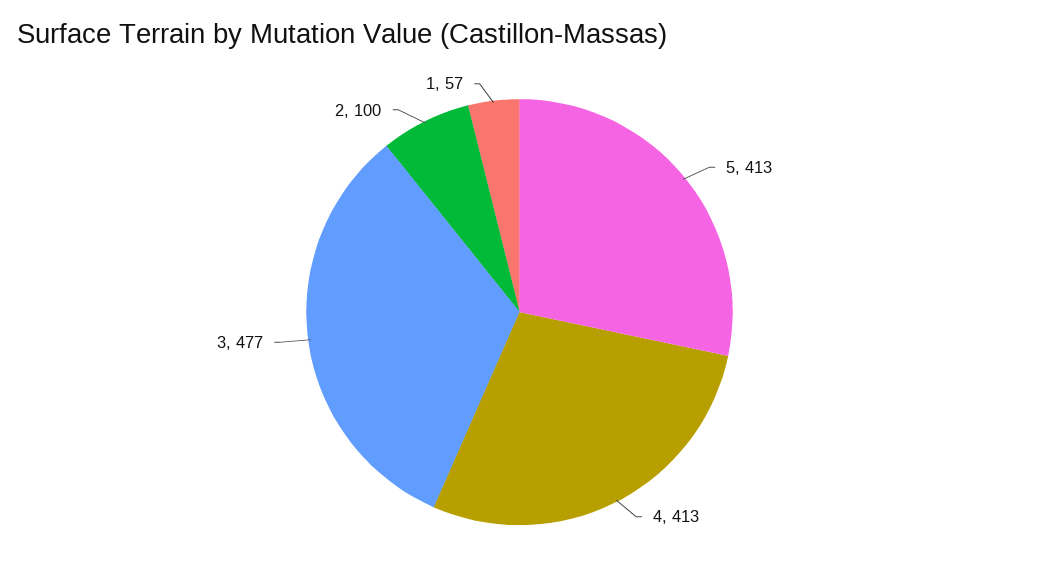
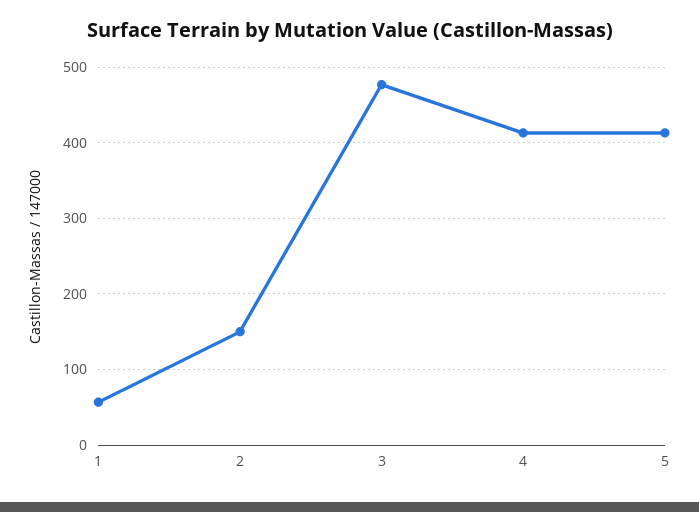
  {
    "5": 413,
    "4": 413,
    "3": 477,
-   "2": 100,
+   "2": 150,
    "1": 57
  }

